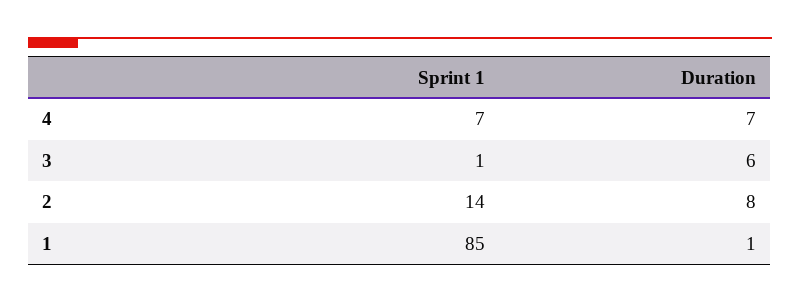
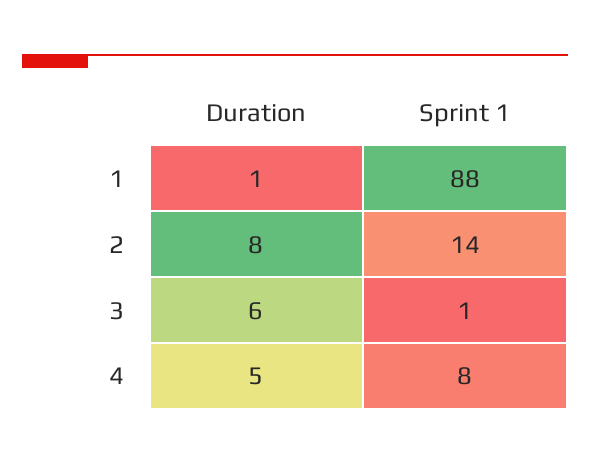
  {
    "Sprint 1": {
-     "4": 7,
+     "4": 8,
      "3": 1,
      "2": 14,
-     "1": 85
+     "1": 88
    },
    "Duration": {
-     "4": 7,
+     "4": 5,
      "3": 6,
      "2": 8,
      "1": 1
    }
  }

